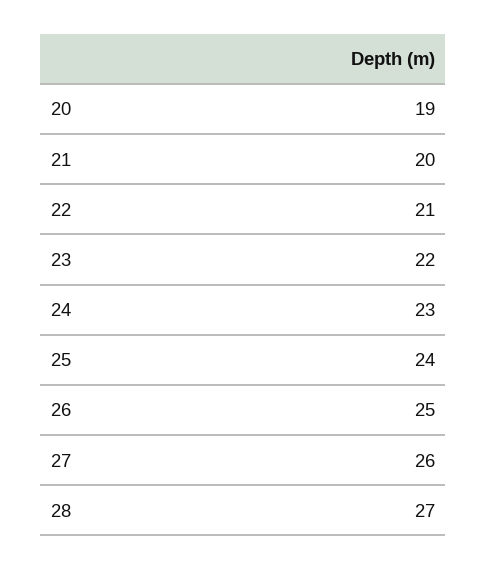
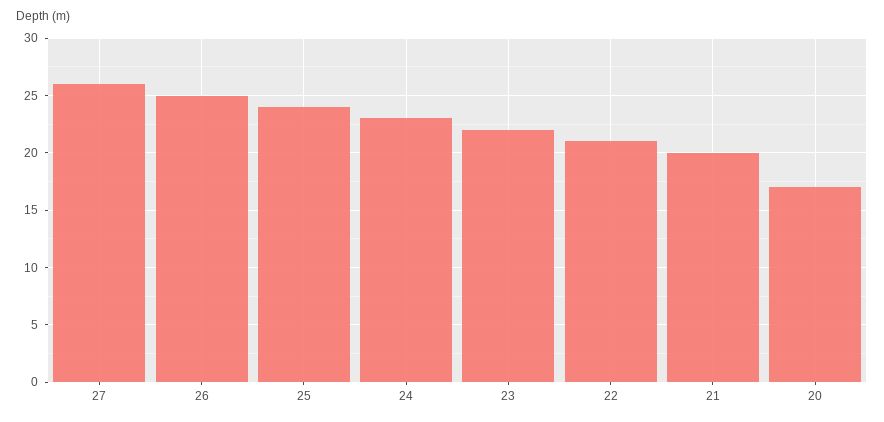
  {
-   "20": 19,
+   "20": 17,
    "21": 20,
    "22": 21,
    "23": 22,
    "24": 23,
    "25": 24,
    "26": 25,
-   "27": 26,
+   "27": 26
-   "28": 27
  }

